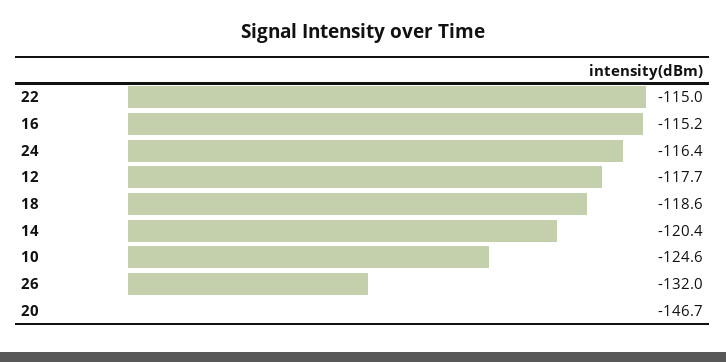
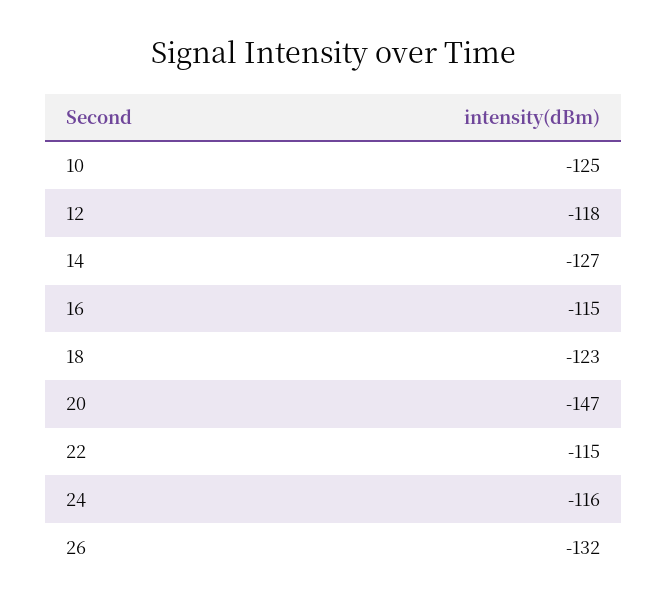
  {
    "22": -115,
    "16": -115.2,
    "24": -116.4,
    "12": -117.7,
-   "18": -118.6,
+   "18": -123,
-   "14": -120.4,
+   "14": -127,
    "10": -124.6,
    "26": -132,
    "20": -146.7
  }

